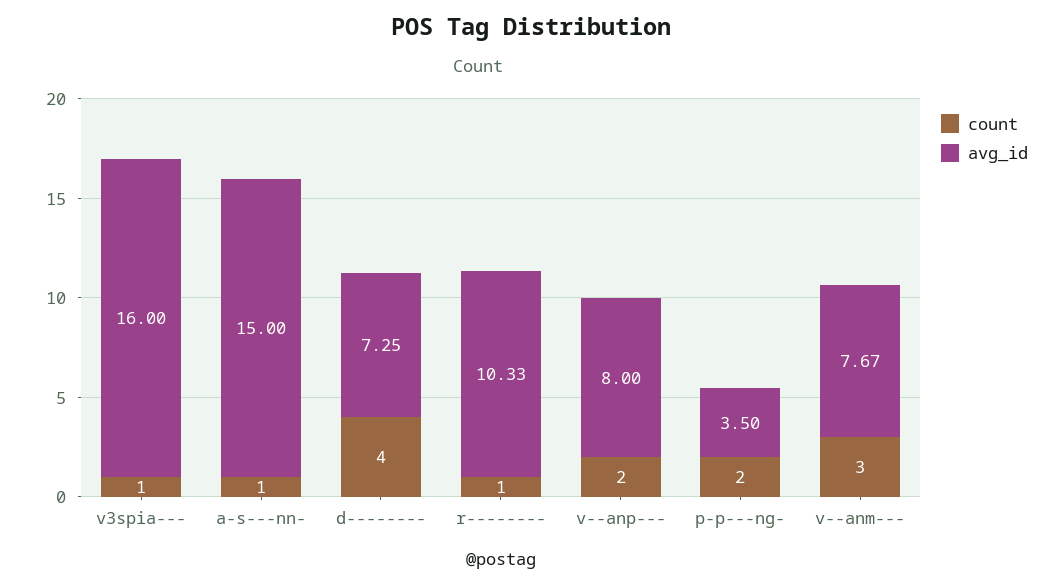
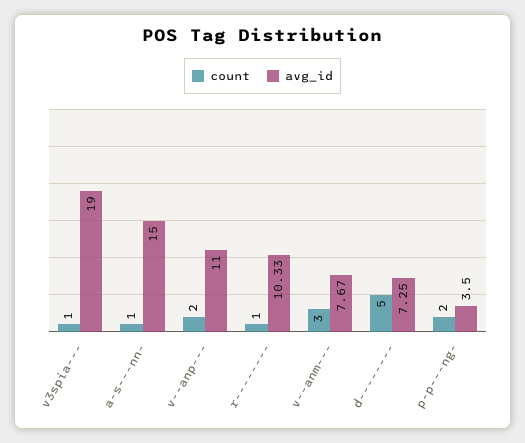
  {
    "count": {
      "v3spia---": 1,
      "a-s---nn-": 1,
-     "d--------": 4,
+     "d--------": 5,
      "r--------": 1,
      "v--anp---": 2,
      "p-p---ng-": 2,
      "v--anm---": 3
    },
    "avg_id": {
-     "v3spia---": 16,
+     "v3spia---": 19,
      "a-s---nn-": 15,
      "d--------": 7.25,
      "r--------": 10.33,
-     "v--anp---": 8,
+     "v--anp---": 11,
      "p-p---ng-": 3.5,
      "v--anm---": 7.67
    }
  }

